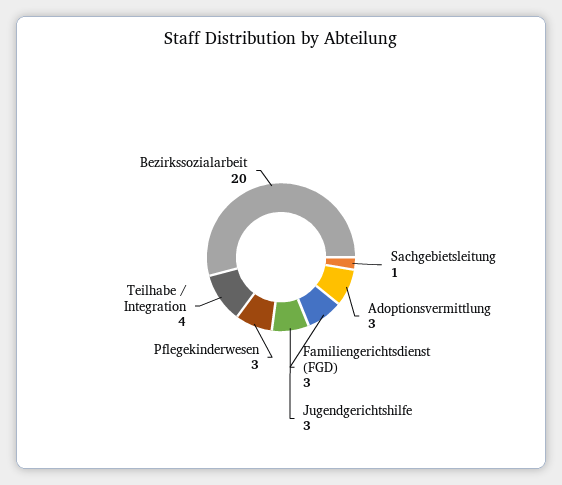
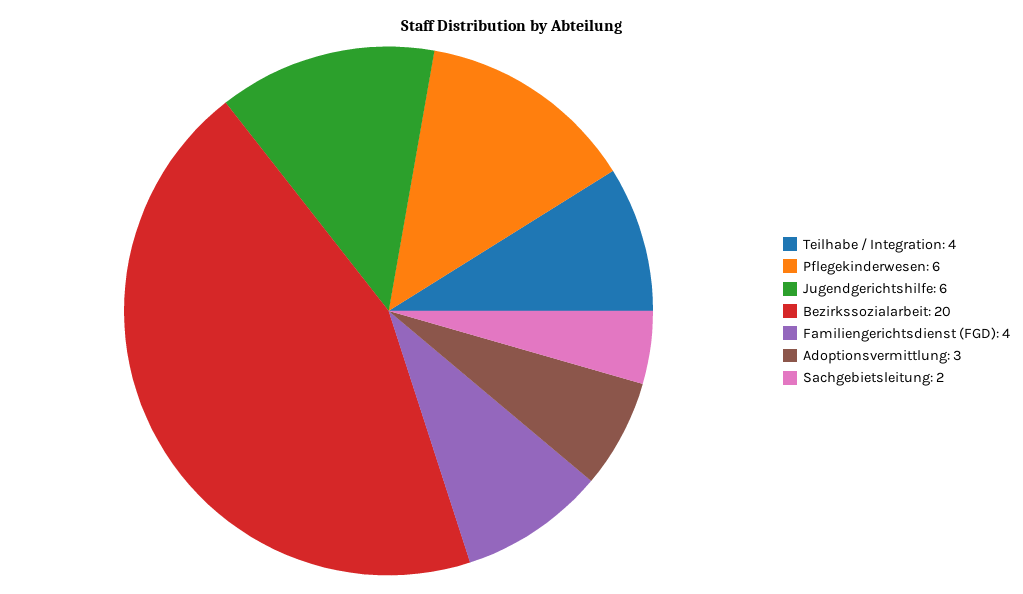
  {
-   "Sachgebietsleitung": 1,
+   "Sachgebietsleitung": 2,
    "Adoptionsvermittlung": 3,
-   "Familiengerichtsdienst (FGD)": 3,
+   "Familiengerichtsdienst (FGD)": 4,
-   "Jugendgerichtshilfe": 3,
+   "Jugendgerichtshilfe": 6,
-   "Pflegekinderwesen": 3,
+   "Pflegekinderwesen": 6,
    "Teilhabe / Integration": 4,
    "Bezirkssozialarbeit": 20
  }

